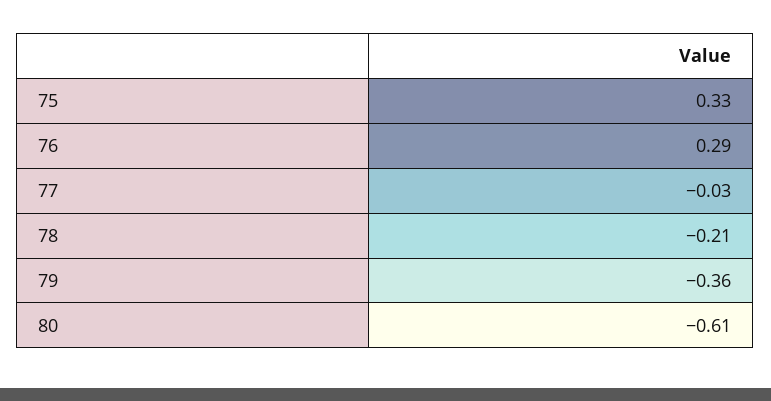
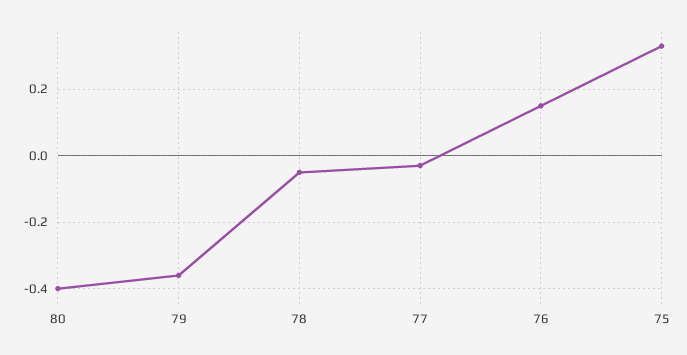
  {
    "75": 0.33,
-   "76": 0.29,
+   "76": 0.15,
    "77": -0.03,
-   "78": -0.21,
+   "78": -0.05,
    "79": -0.36,
-   "80": -0.61
+   "80": -0.4
  }

